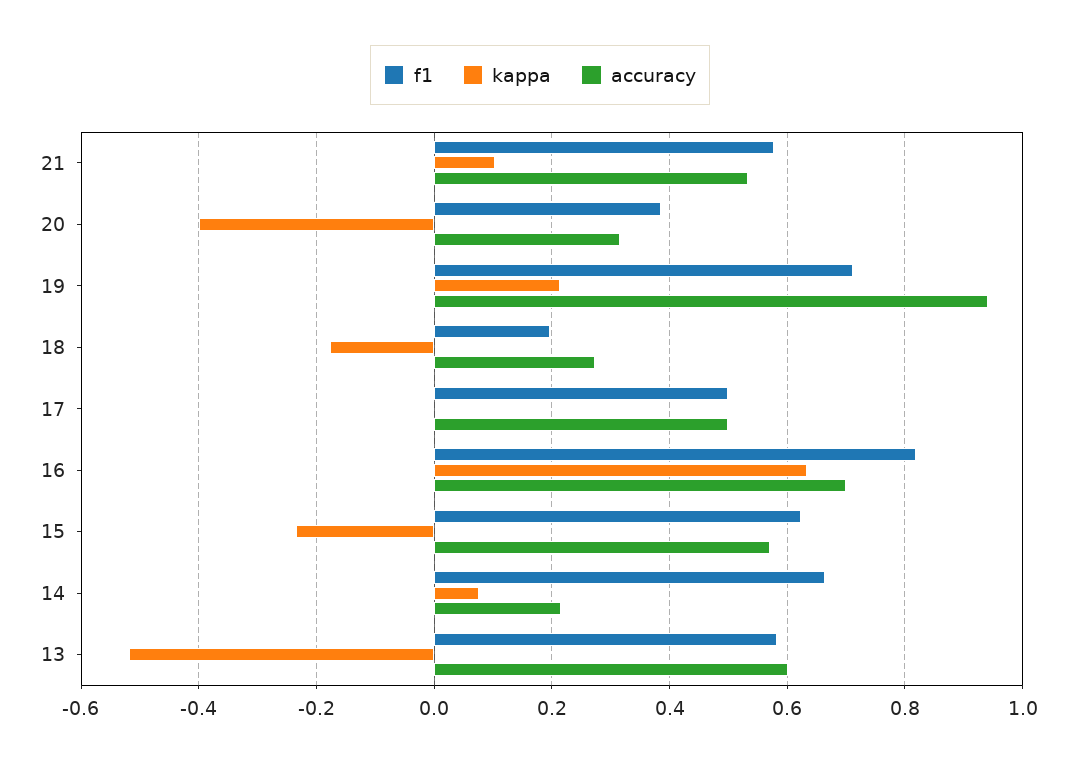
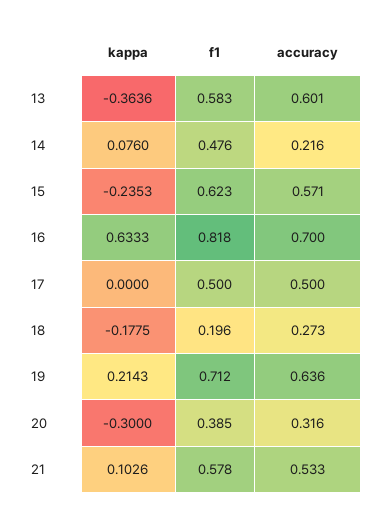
  {
    "f1": {
      "21": 0.578,
      "20": 0.385,
      "19": 0.712,
      "18": 0.196,
      "17": 0.5,
      "16": 0.818,
      "15": 0.623,
-     "14": 0.66,
+     "14": 0.476,
      "13": 0.583
    },
    "kappa": {
      "21": 0.1026,
-     "20": -0.4,
+     "20": -0.3,
      "19": 0.2143,
      "18": -0.1775,
      "17": 0,
      "16": 0.6333,
      "15": -0.2353,
      "14": 0.076,
-     "13": -0.52
+     "13": -0.3636
    },
    "accuracy": {
      "21": 0.533,
      "20": 0.316,
-     "19": 0.94,
+     "19": 0.636,
      "18": 0.273,
      "17": 0.5,
      "16": 0.7,
      "15": 0.571,
      "14": 0.216,
      "13": 0.601
    }
  }

